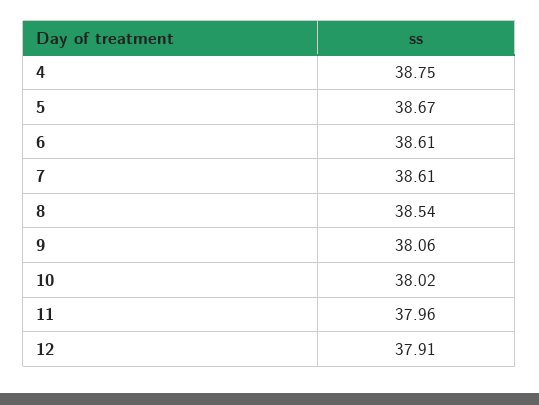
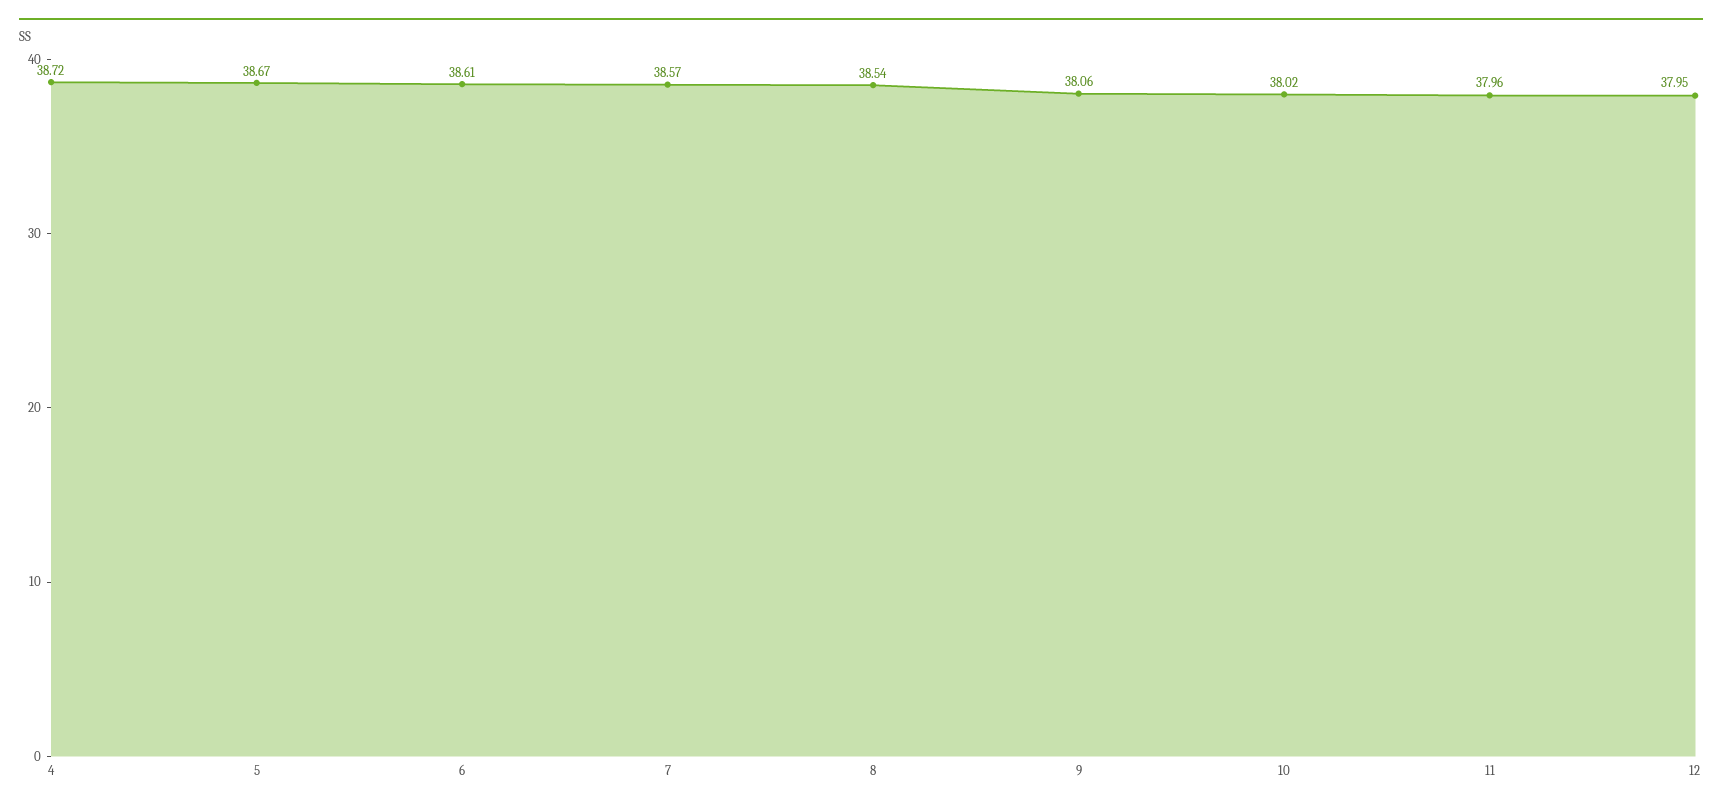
  {
-   "4": 38.75,
+   "4": 38.72,
    "5": 38.67,
    "6": 38.61,
-   "7": 38.61,
+   "7": 38.57,
    "8": 38.54,
    "9": 38.06,
    "10": 38.02,
    "11": 37.96,
-   "12": 37.91
+   "12": 37.95
  }

